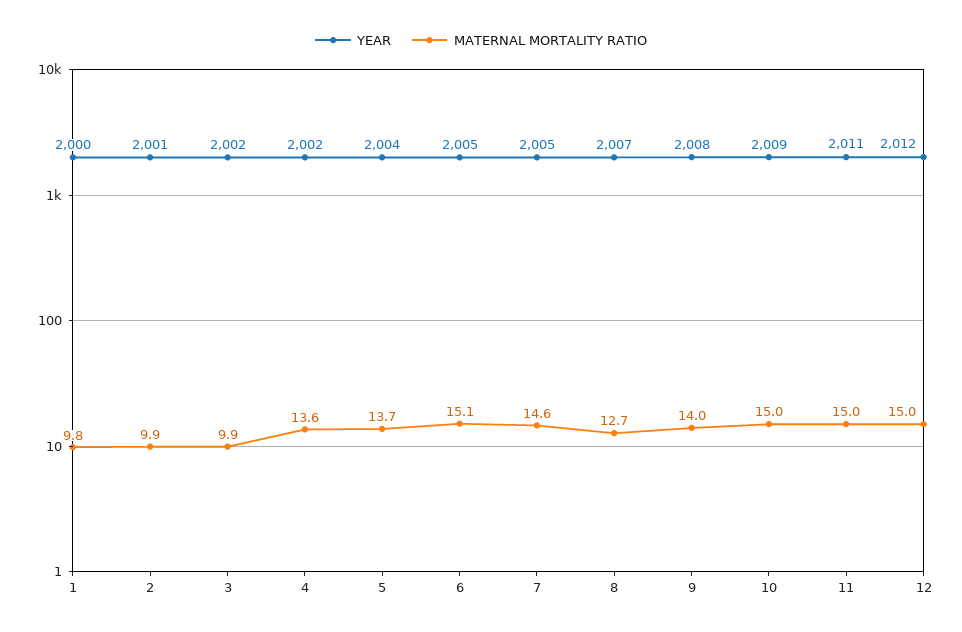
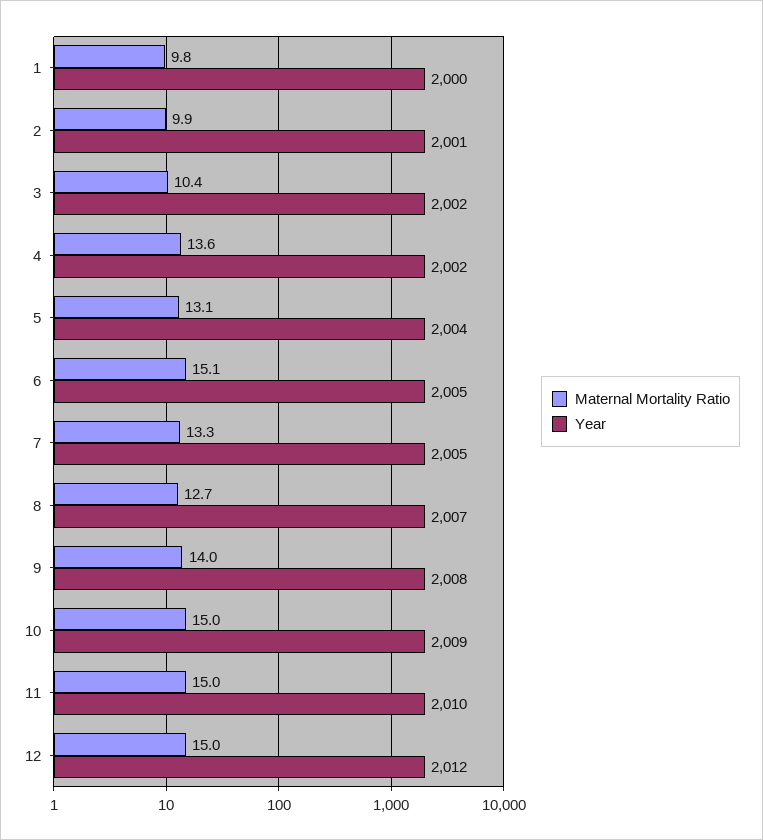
  {
    "YEAR": {
      "1": 2000,
      "2": 2001,
      "3": 2002,
      "4": 2002,
      "5": 2004,
      "6": 2005,
      "7": 2005,
      "8": 2007,
      "9": 2008,
      "10": 2009,
-     "11": 2011,
+     "11": 2010,
      "12": 2012
    },
    "MATERNAL MORTALITY RATIO": {
      "1": 9.8,
      "2": 9.9,
-     "3": 9.9,
+     "3": 10.4,
      "4": 13.6,
-     "5": 13.7,
+     "5": 13.1,
      "6": 15.1,
-     "7": 14.6,
+     "7": 13.3,
      "8": 12.7,
      "9": 14,
      "10": 15,
      "11": 15,
      "12": 15
    }
  }

